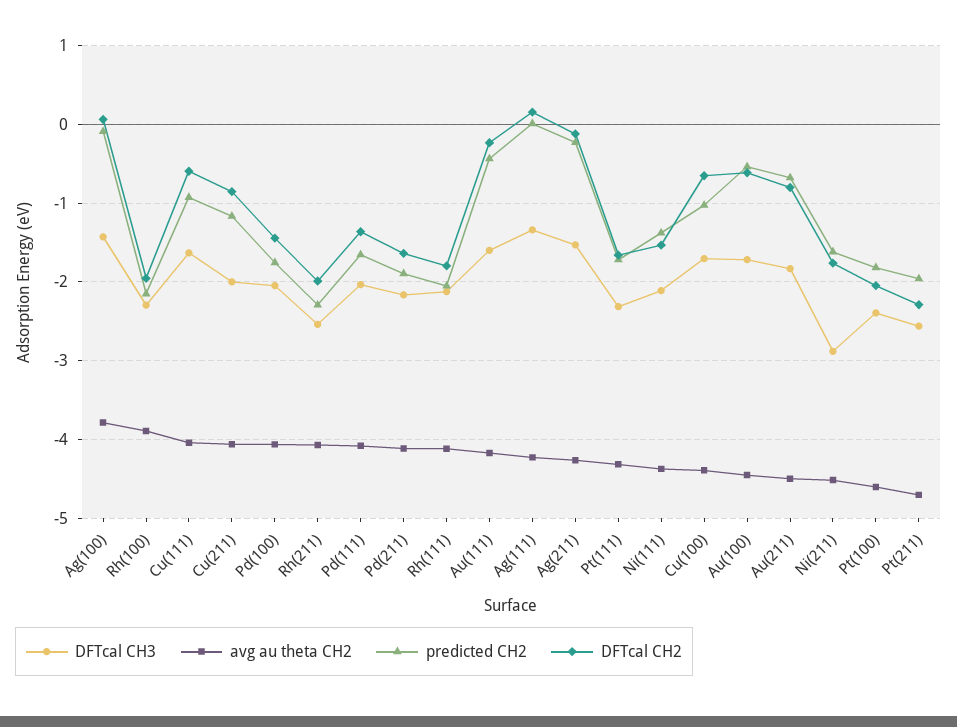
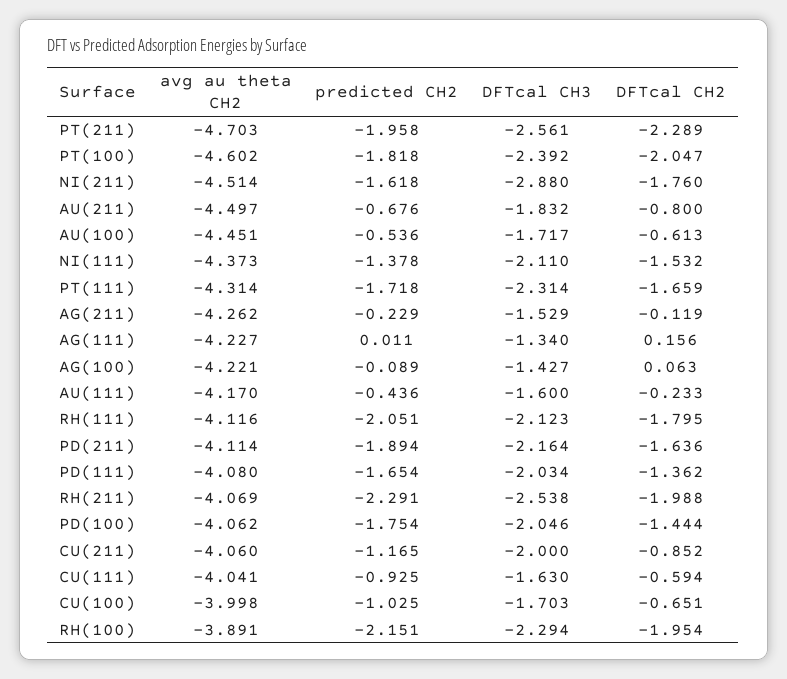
  {
    "DFTcal CH3": {
      "Ag(100)": -1.427,
      "Rh(100)": -2.294,
      "Cu(111)": -1.63,
      "Cu(211)": -2,
      "Pd(100)": -2.046,
      "Rh(211)": -2.538,
      "Pd(111)": -2.034,
      "Pd(211)": -2.164,
      "Rh(111)": -2.123,
      "Au(111)": -1.6,
      "Ag(111)": -1.34,
      "Ag(211)": -1.529,
      "Pt(111)": -2.314,
      "Ni(111)": -2.11,
      "Cu(100)": -1.703,
      "Au(100)": -1.717,
      "Au(211)": -1.832,
      "Ni(211)": -2.88,
      "Pt(100)": -2.392,
      "Pt(211)": -2.561
    },
    "avg au theta CH2": {
-     "Ag(100)": -3.8,
+     "Ag(100)": -4.221,
      "Rh(100)": -3.891,
      "Cu(111)": -4.041,
      "Cu(211)": -4.06,
      "Pd(100)": -4.062,
      "Rh(211)": -4.069,
      "Pd(111)": -4.08,
      "Pd(211)": -4.114,
      "Rh(111)": -4.116,
      "Au(111)": -4.17,
      "Ag(111)": -4.227,
      "Ag(211)": -4.262,
      "Pt(111)": -4.314,
      "Ni(111)": -4.373,
-     "Cu(100)": -4.4,
+     "Cu(100)": -3.998,
      "Au(100)": -4.451,
      "Au(211)": -4.497,
      "Ni(211)": -4.514,
      "Pt(100)": -4.602,
      "Pt(211)": -4.703
    },
    "predicted CH2": {
      "Ag(100)": -0.089,
      "Rh(100)": -2.151,
      "Cu(111)": -0.925,
      "Cu(211)": -1.165,
      "Pd(100)": -1.754,
      "Rh(211)": -2.291,
      "Pd(111)": -1.654,
      "Pd(211)": -1.894,
      "Rh(111)": -2.051,
      "Au(111)": -0.436,
      "Ag(111)": 0.011,
      "Ag(211)": -0.229,
      "Pt(111)": -1.718,
      "Ni(111)": -1.378,
      "Cu(100)": -1.025,
      "Au(100)": -0.536,
      "Au(211)": -0.676,
      "Ni(211)": -1.618,
      "Pt(100)": -1.818,
      "Pt(211)": -1.958
    },
    "DFTcal CH2": {
      "Ag(100)": 0.063,
      "Rh(100)": -1.954,
      "Cu(111)": -0.594,
      "Cu(211)": -0.852,
      "Pd(100)": -1.444,
      "Rh(211)": -1.988,
      "Pd(111)": -1.362,
      "Pd(211)": -1.636,
      "Rh(111)": -1.795,
      "Au(111)": -0.233,
      "Ag(111)": 0.156,
      "Ag(211)": -0.119,
      "Pt(111)": -1.659,
      "Ni(111)": -1.532,
      "Cu(100)": -0.651,
      "Au(100)": -0.613,
      "Au(211)": -0.8,
      "Ni(211)": -1.76,
      "Pt(100)": -2.047,
      "Pt(211)": -2.289
    }
  }

